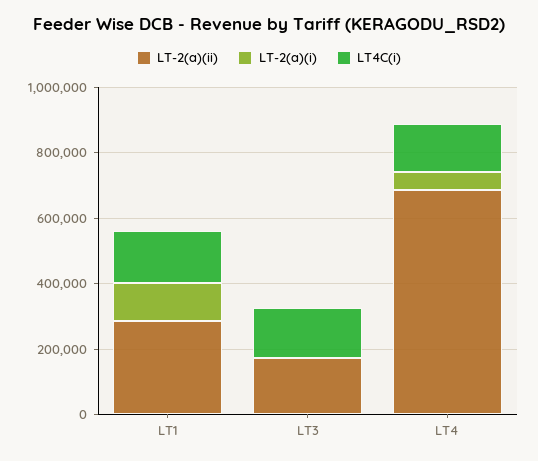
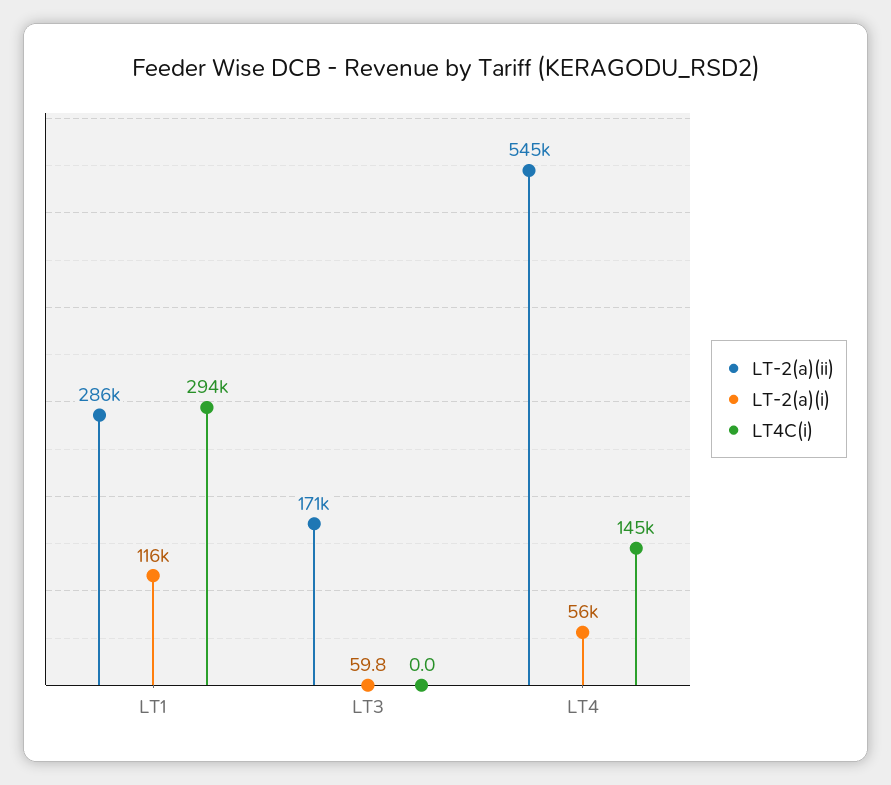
  {
    "LT-2(a)(ii)": {
      "LT1": 286000,
      "LT3": 171000,
-     "LT4": 700000
+     "LT4": 545000
    },
    "LT-2(a)(i)": {
      "LT1": 116000,
      "LT3": 59.8,
      "LT4": 56000
    },
    "LT4C(i)": {
-     "LT1": 150000,
+     "LT1": 294000,
-     "LT3": 150000,
+     "LT3": 0,
      "LT4": 145000
    }
  }

